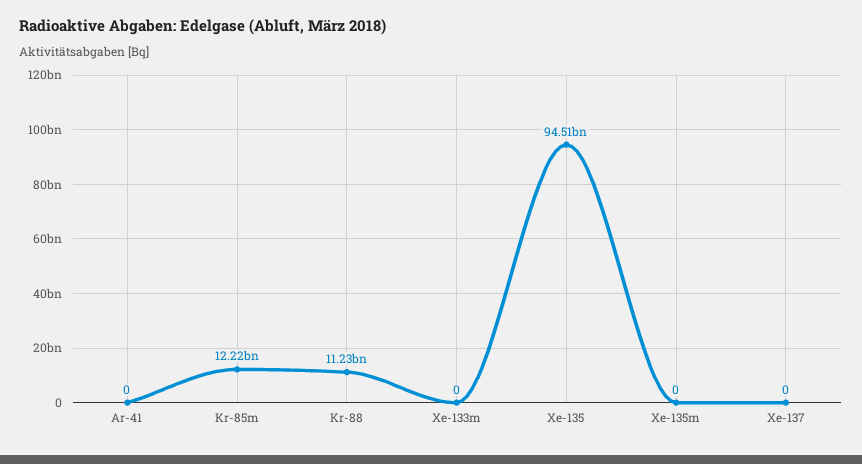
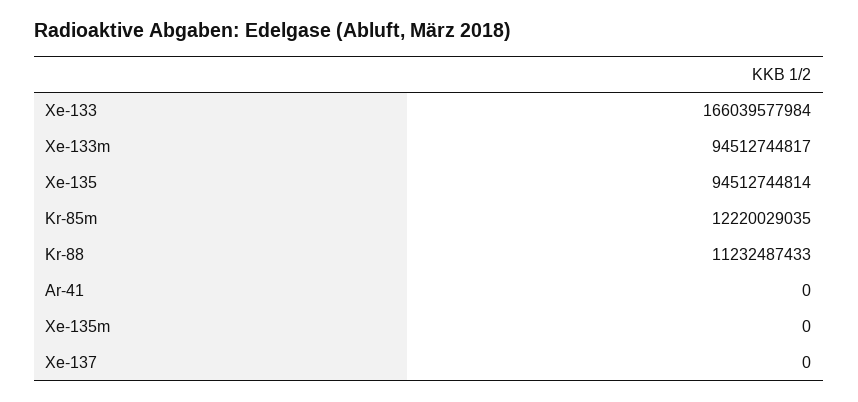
  {
    "Ar-41": 0,
    "Kr-85m": 12220029035,
    "Kr-88": 11232487433,
-   "Xe-133m": 0,
+   "Xe-133m": 94512744817,
    "Xe-135": 94512744814,
    "Xe-135m": 0,
-   "Xe-137": 0
+   "Xe-137": 0,
+   "Xe-133": 166039577984
  }

